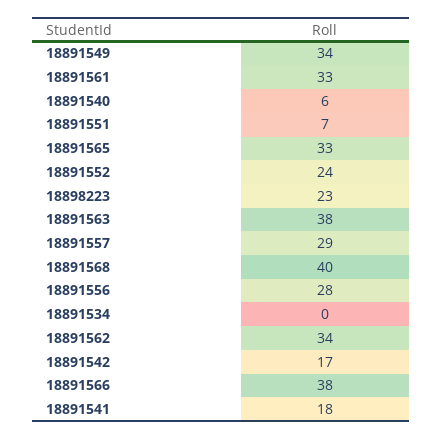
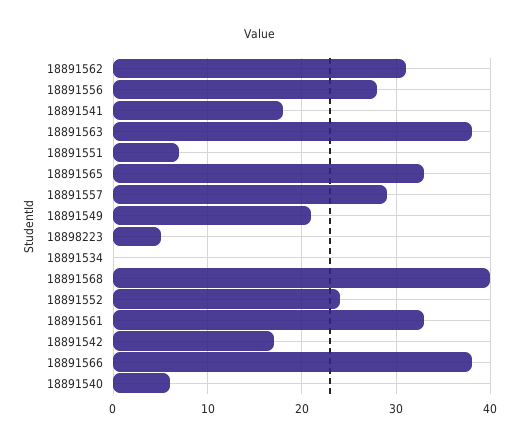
  {
-   "18891549": 34,
+   "18891549": 21,
    "18891561": 33,
    "18891540": 6,
    "18891551": 7,
    "18891565": 33,
    "18891552": 24,
-   "18898223": 23,
+   "18898223": 5,
    "18891563": 38,
    "18891557": 29,
    "18891568": 40,
    "18891556": 28,
    "18891534": 0,
-   "18891562": 34,
+   "18891562": 31,
    "18891542": 17,
    "18891566": 38,
    "18891541": 18
  }

